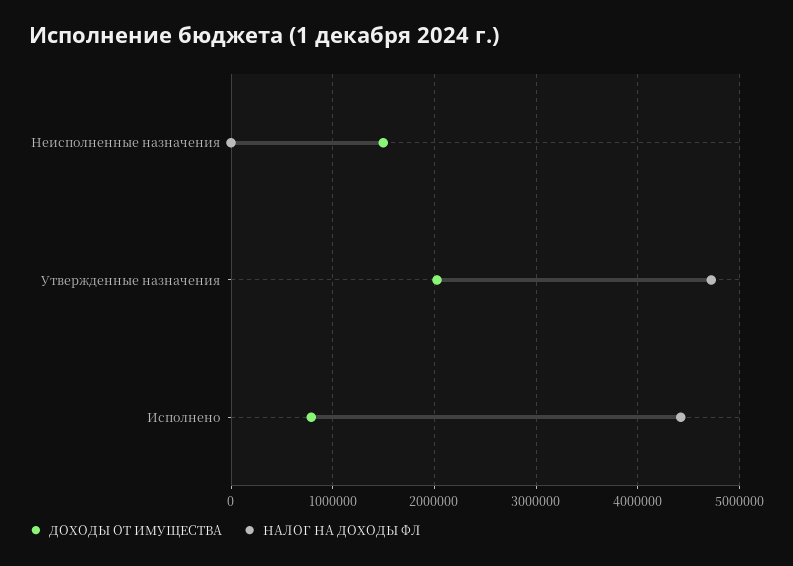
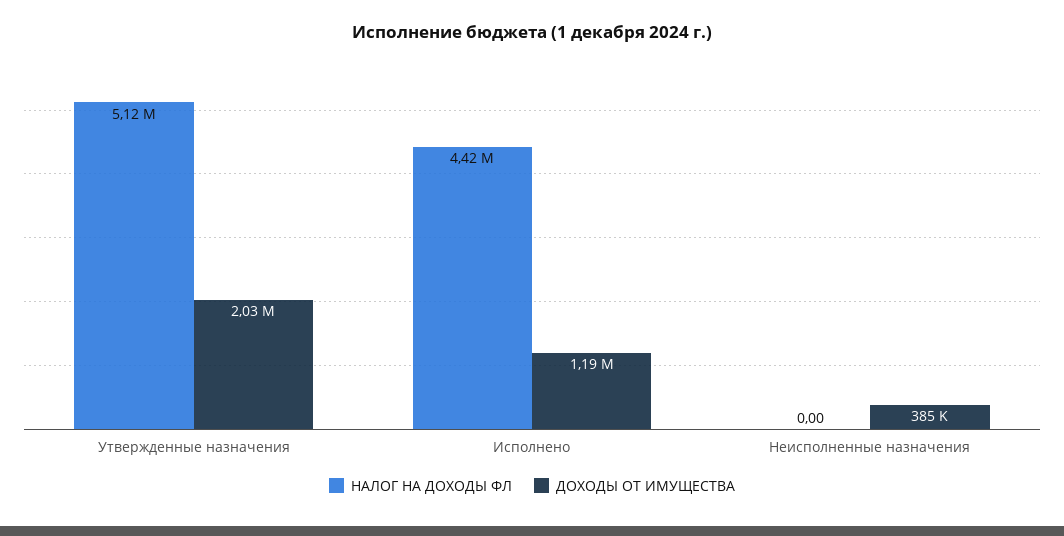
  {
    "ДОХОДЫ ОТ ИМУЩЕСТВА": {
-     "Неисполненные назначения": 1500000,
+     "Неисполненные назначения": 385000,
      "Утвержденные назначения": 2030000,
-     "Исполнено": 800000
+     "Исполнено": 1190000
    },
    "НАЛОГ НА ДОХОДЫ ФЛ": {
      "Неисполненные назначения": 0,
-     "Утвержденные назначения": 4700000,
+     "Утвержденные назначения": 5120000,
      "Исполнено": 4420000
    }
  }

